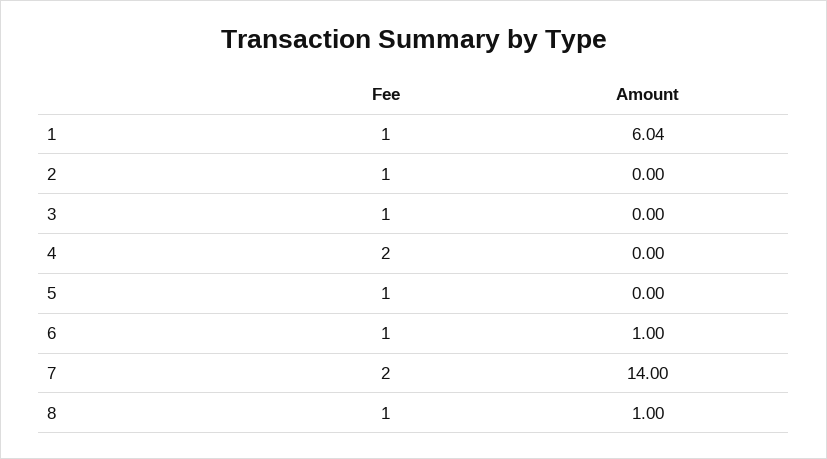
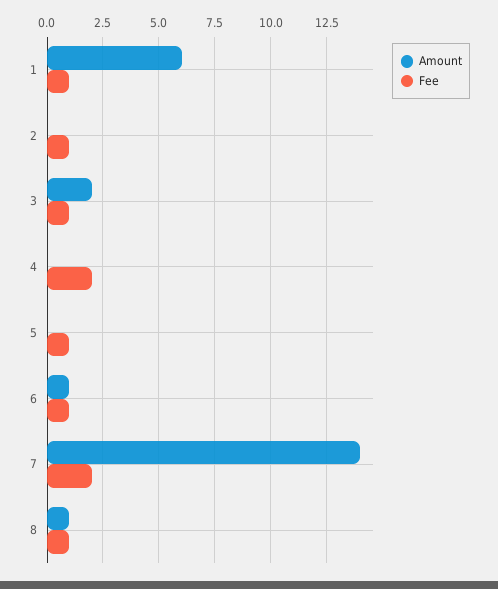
  {
    "Fee": {
      "1": 1,
      "2": 1,
      "3": 1,
      "4": 2,
      "5": 1,
      "6": 1,
      "7": 2,
      "8": 1
    },
    "Amount": {
      "1": 6.04,
      "2": 0,
-     "3": 0,
+     "3": 2,
      "4": 0,
      "5": 0,
      "6": 1,
      "7": 14,
      "8": 1
    }
  }

